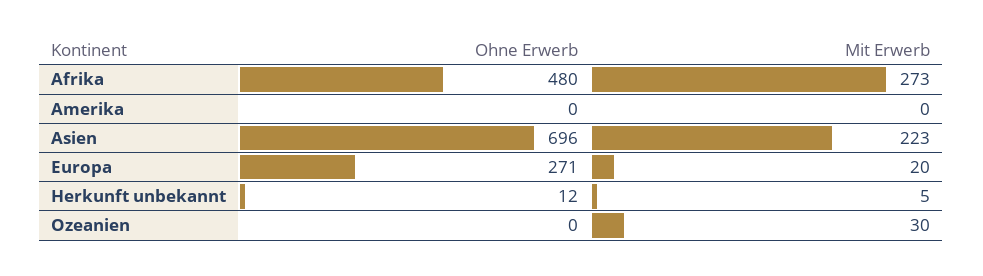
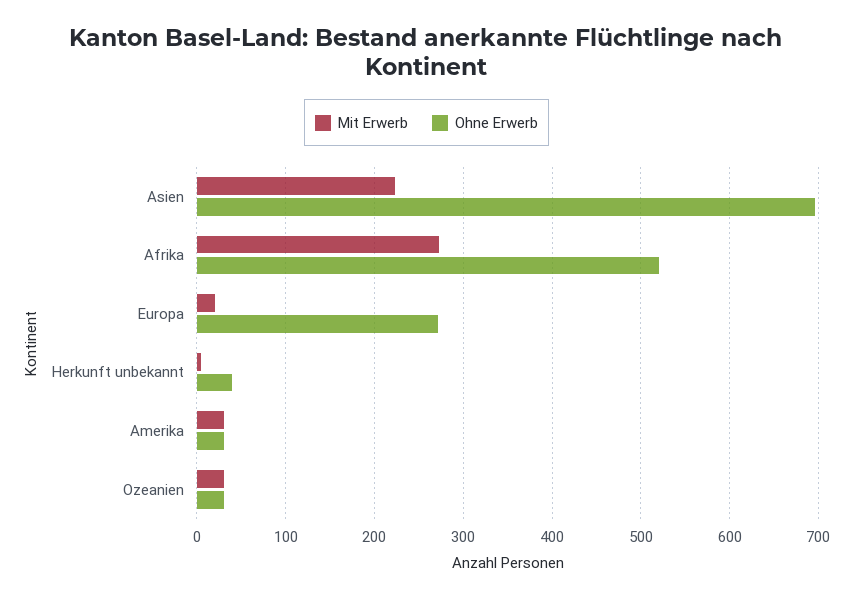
  {
    "Ohne Erwerb": {
-     "Afrika": 480,
+     "Afrika": 520,
-     "Amerika": 0,
+     "Amerika": 30,
      "Asien": 696,
      "Europa": 271,
-     "Herkunft unbekannt": 12,
+     "Herkunft unbekannt": 40,
-     "Ozeanien": 0
+     "Ozeanien": 30
    },
    "Mit Erwerb": {
      "Afrika": 273,
-     "Amerika": 0,
+     "Amerika": 30,
      "Asien": 223,
      "Europa": 20,
      "Herkunft unbekannt": 5,
      "Ozeanien": 30
    }
  }

